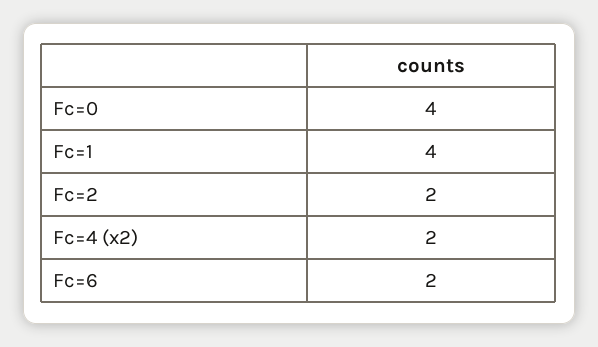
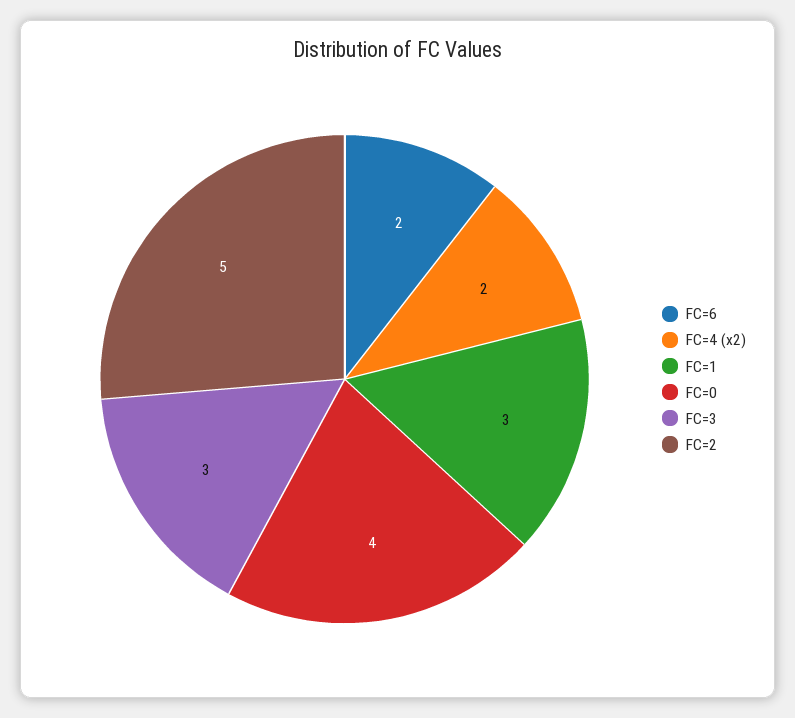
  {
    "Fc=0": 4,
-   "Fc=1": 4,
+   "Fc=1": 3,
-   "Fc=2": 2,
+   "Fc=2": 5,
    "Fc=4 (x2)": 2,
-   "Fc=6": 2
+   "Fc=6": 2,
+   "FC=3": 3
  }

